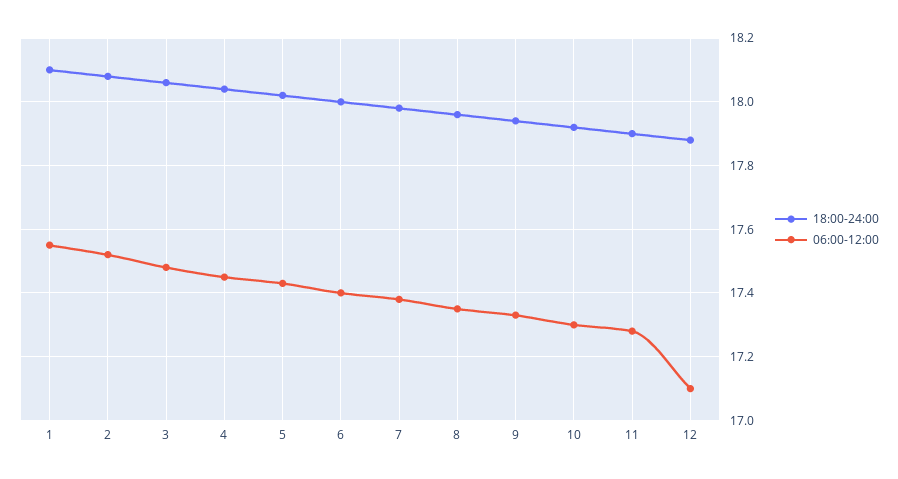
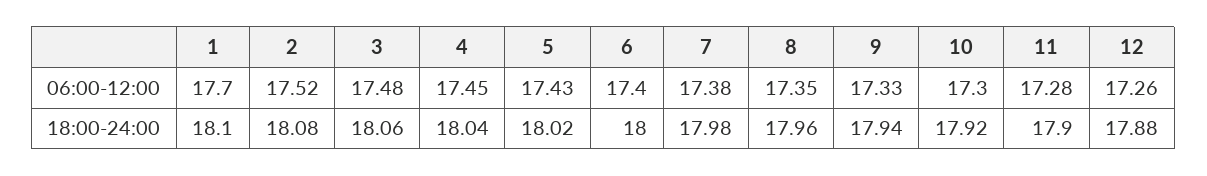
  {
    "18:00-24:00": {
      "1": 18.1,
      "2": 18.08,
      "3": 18.06,
      "4": 18.04,
      "5": 18.02,
      "6": 18,
      "7": 17.98,
      "8": 17.96,
      "9": 17.94,
      "10": 17.92,
      "11": 17.9,
      "12": 17.88
    },
    "06:00-12:00": {
-     "1": 17.55,
+     "1": 17.7,
      "2": 17.52,
      "3": 17.48,
      "4": 17.45,
      "5": 17.43,
      "6": 17.4,
      "7": 17.38,
      "8": 17.35,
      "9": 17.33,
      "10": 17.3,
      "11": 17.28,
-     "12": 17.1
+     "12": 17.26
    }
  }

